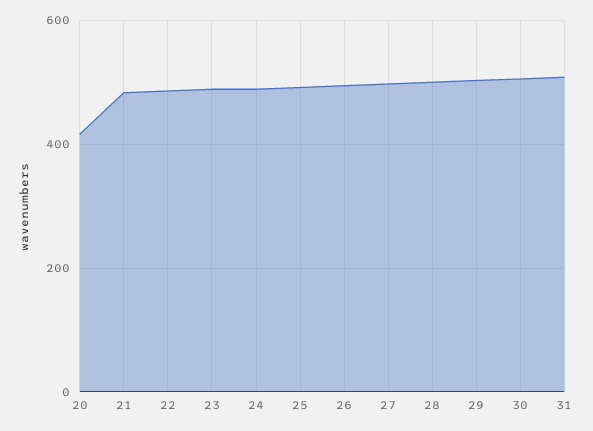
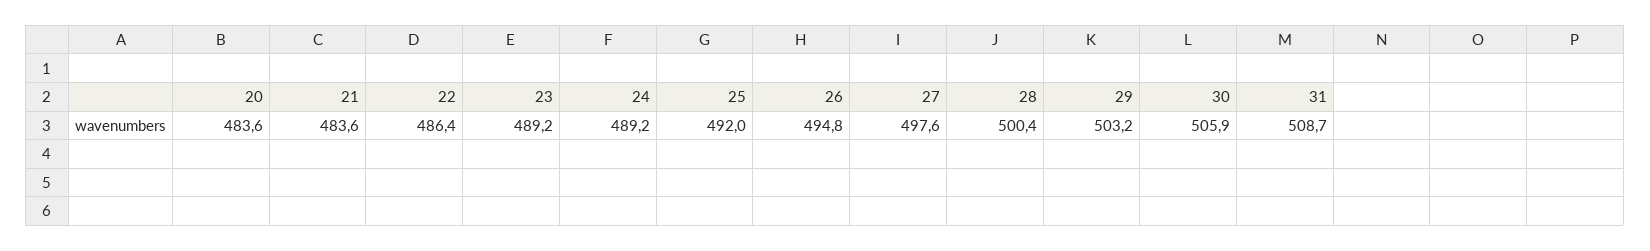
  {
-   "20": 420,
+   "20": 483.6,
    "21": 483.6,
    "22": 486.4,
    "23": 489.2,
    "24": 489.2,
    "25": 492,
    "26": 494.8,
    "27": 497.6,
    "28": 500.4,
    "29": 503.2,
    "30": 505.9,
    "31": 508.7
  }

